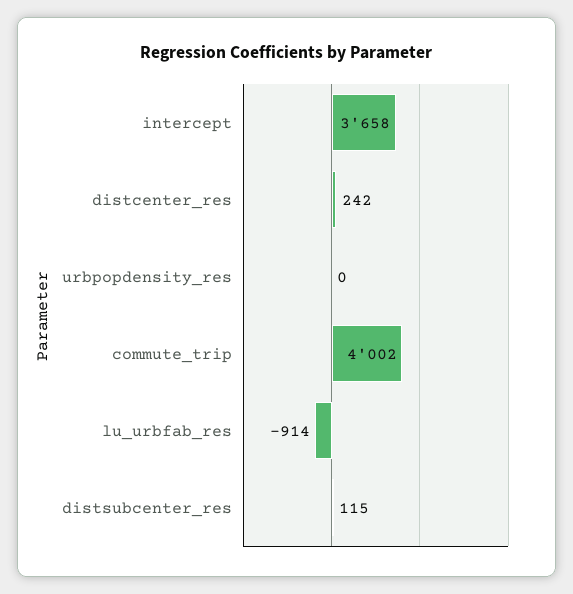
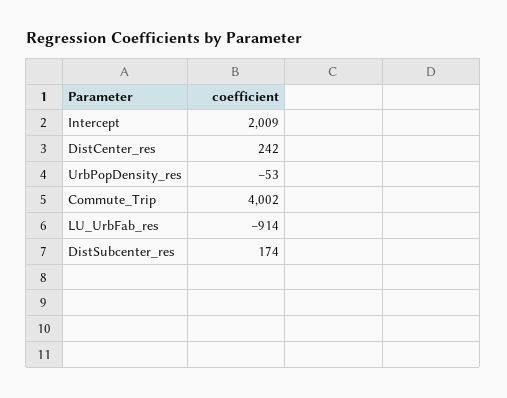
  {
-   "intercept": 3658,
+   "intercept": 2009,
    "distcenter_res": 242,
-   "urbpopdensity_res": 0,
+   "urbpopdensity_res": -53,
    "commute_trip": 4002,
    "lu_urbfab_res": -914,
-   "distsubcenter_res": 115
+   "distsubcenter_res": 174
  }

